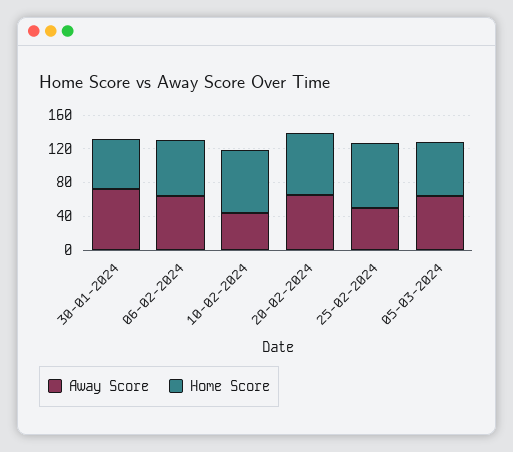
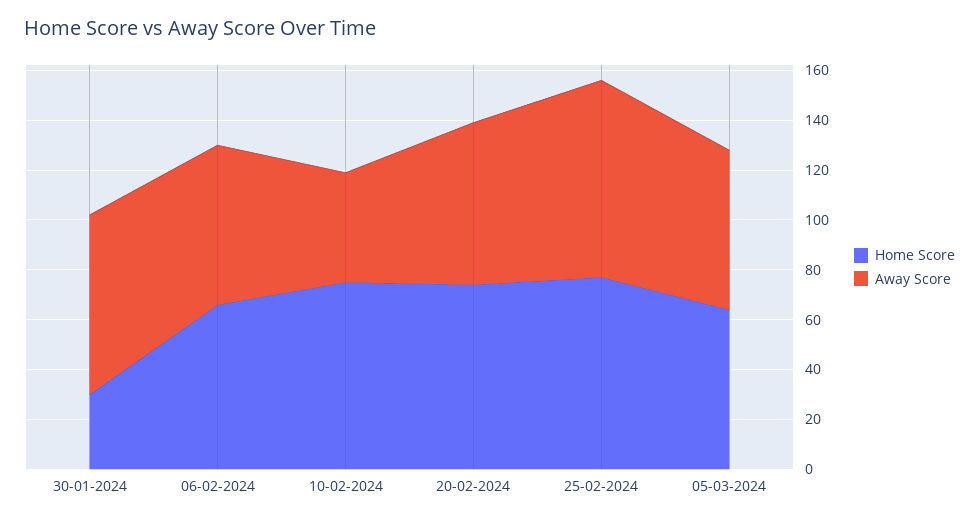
  {
    "Away Score": {
      "30-01-2024": 70,
      "06-02-2024": 65,
      "10-02-2024": 45,
      "20-02-2024": 65,
-     "25-02-2024": 50,
+     "25-02-2024": 80,
      "05-03-2024": 65
    },
    "Home Score": {
-     "30-01-2024": 60,
+     "30-01-2024": 30,
      "06-02-2024": 65,
      "10-02-2024": 75,
      "20-02-2024": 75,
      "25-02-2024": 75,
      "05-03-2024": 65
    }
  }

